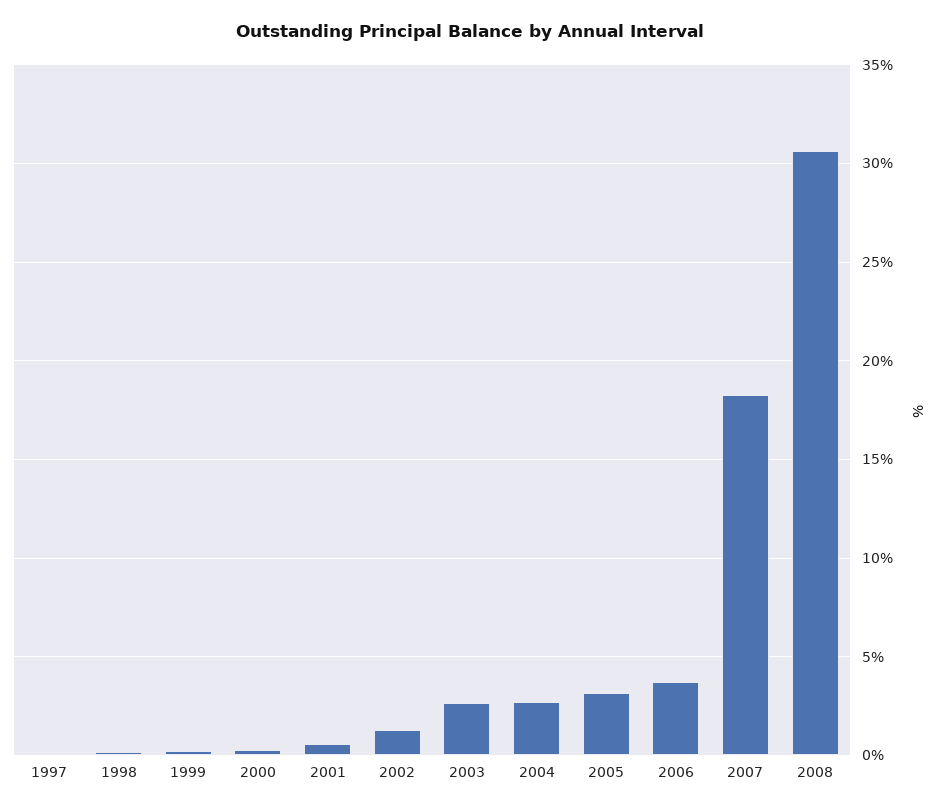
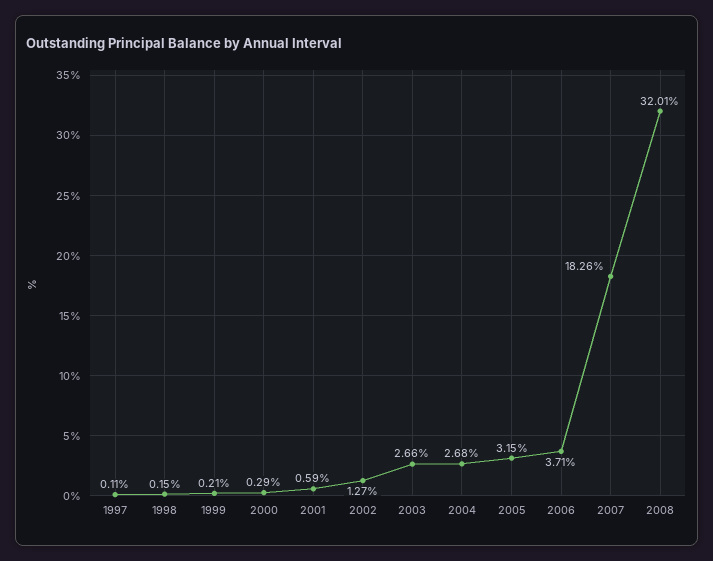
  {
    "1997": 0.11,
    "1998": 0.15,
    "1999": 0.21,
    "2000": 0.29,
    "2001": 0.59,
    "2002": 1.27,
    "2003": 2.66,
    "2004": 2.68,
    "2005": 3.15,
    "2006": 3.71,
    "2007": 18.26,
-   "2008": 30.5
+   "2008": 32.01
  }

